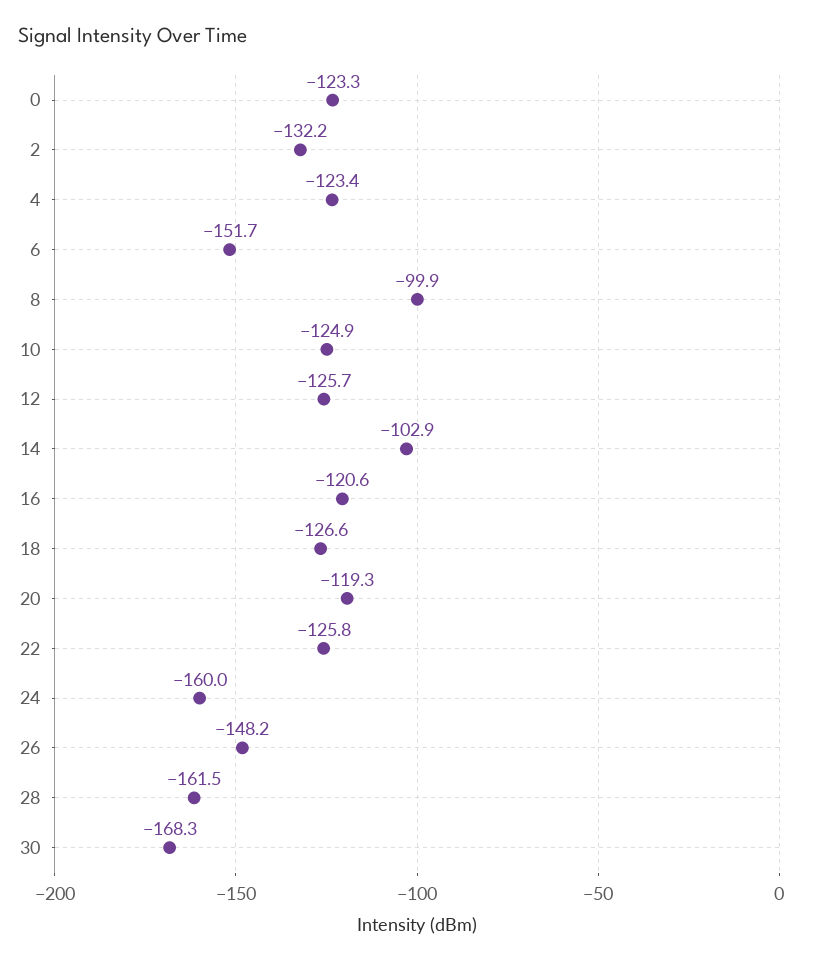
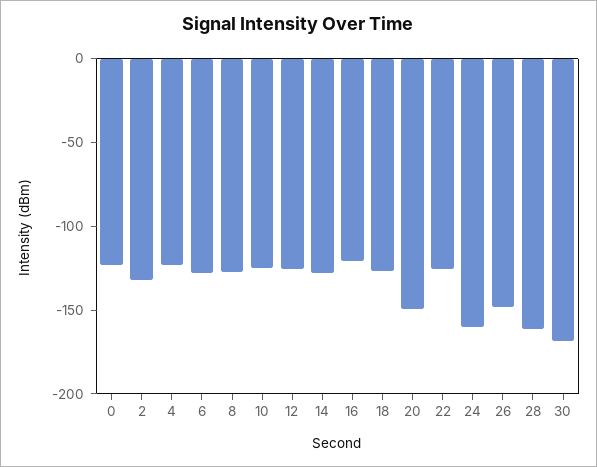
  {
    "0": -123.3,
    "2": -132.2,
    "4": -123.4,
-   "6": -151.7,
+   "6": -130,
-   "8": -99.9,
+   "8": -130,
    "10": -124.9,
    "12": -125.7,
-   "14": -102.9,
+   "14": -130,
    "16": -120.6,
    "18": -126.6,
-   "20": -119.3,
+   "20": -150,
    "22": -125.8,
    "24": -160,
    "26": -148.2,
    "28": -161.5,
    "30": -168.3
  }

